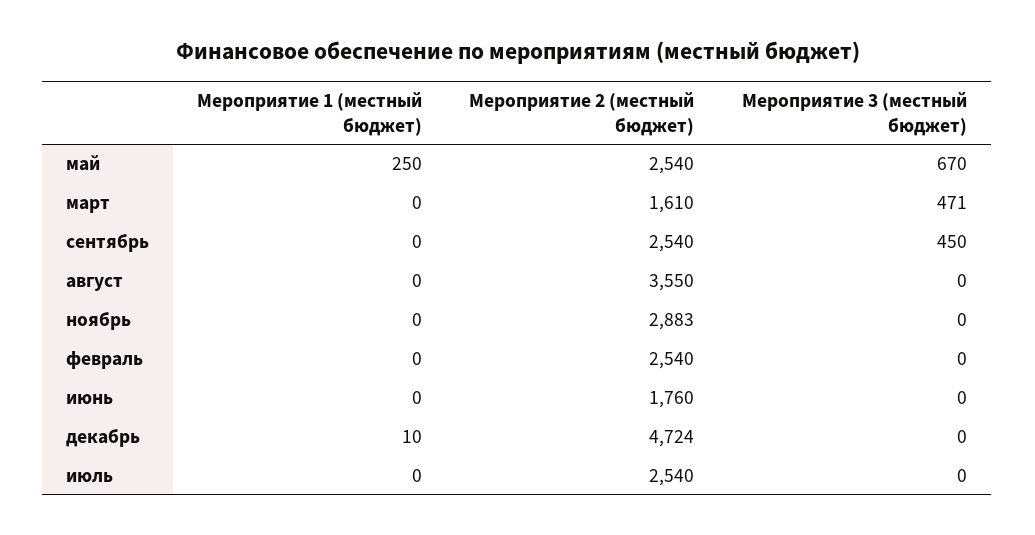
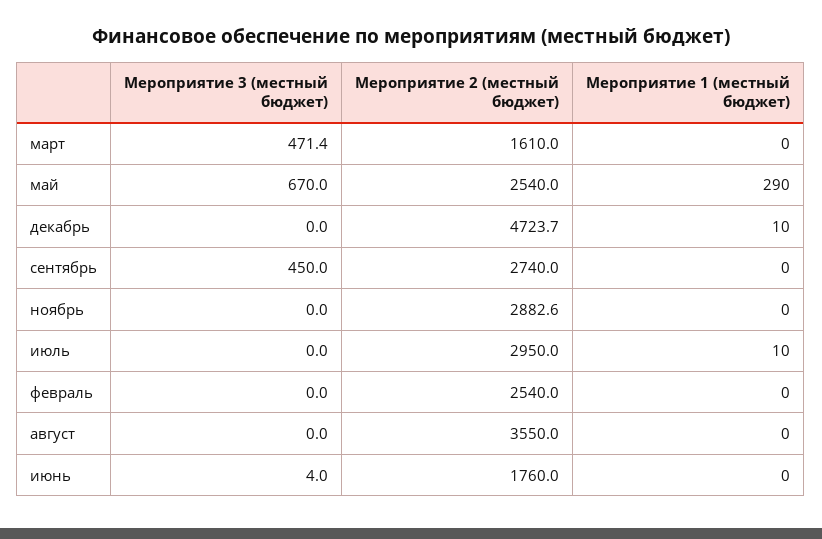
  {
    "Мероприятие 1 (местный бюджет)": {
-     "май": 250,
+     "май": 290,
      "март": 0,
      "сентябрь": 0,
      "август": 0,
      "ноябрь": 0,
      "февраль": 0,
      "июнь": 0,
      "декабрь": 10,
-     "июль": 0
+     "июль": 10
    },
    "Мероприятие 2 (местный бюджет)": {
      "май": 2540,
      "март": 1610,
-     "сентябрь": 2540,
+     "сентябрь": 2740,
      "август": 3550,
      "ноябрь": 2882.6,
      "февраль": 2540,
      "июнь": 1760,
      "декабрь": 4723.7,
-     "июль": 2540
+     "июль": 2950
    },
    "Мероприятие 3 (местный бюджет)": {
      "май": 670,
      "март": 471.4,
      "сентябрь": 450,
      "август": 0,
      "ноябрь": 0,
      "февраль": 0,
-     "июнь": 0,
+     "июнь": 4,
      "декабрь": 0,
      "июль": 0
    }
  }

